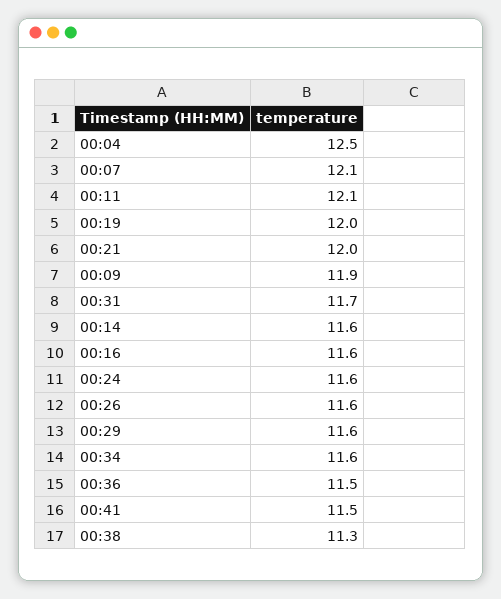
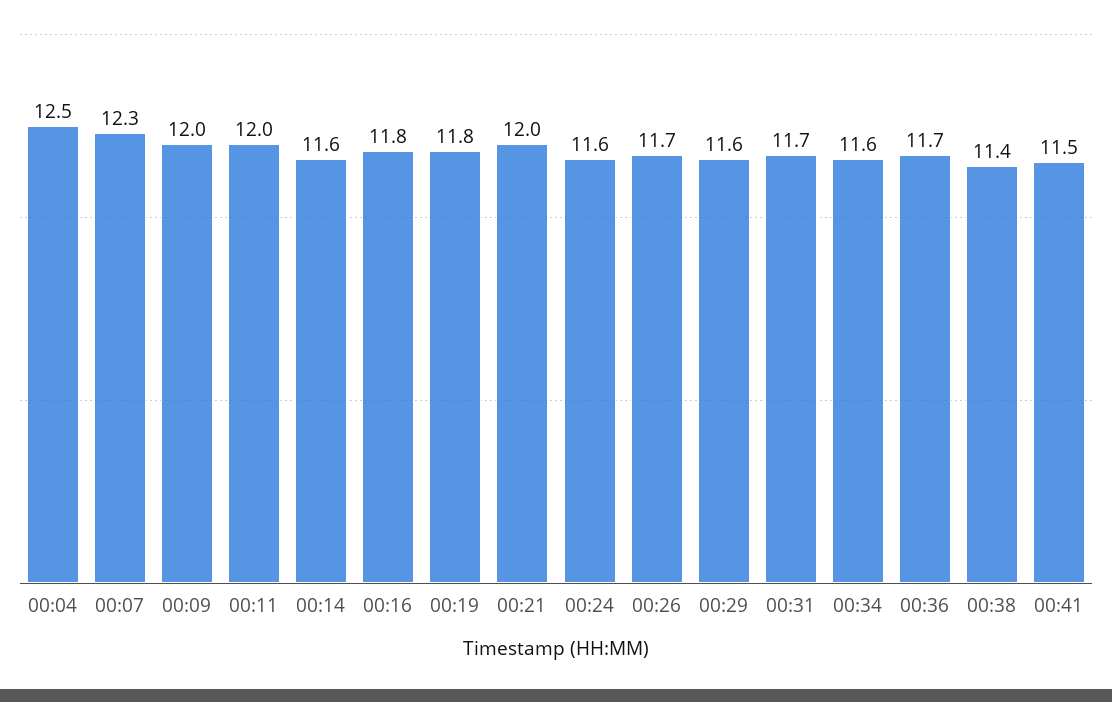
  {
    "00:04": 12.5,
-   "00:07": 12.1,
+   "00:07": 12.3,
-   "00:11": 12.1,
+   "00:11": 12,
-   "00:19": 12,
+   "00:19": 11.8,
    "00:21": 12,
-   "00:09": 11.9,
+   "00:09": 12,
    "00:31": 11.7,
    "00:14": 11.6,
-   "00:16": 11.6,
+   "00:16": 11.8,
    "00:24": 11.6,
-   "00:26": 11.6,
+   "00:26": 11.7,
    "00:29": 11.6,
    "00:34": 11.6,
-   "00:36": 11.5,
+   "00:36": 11.7,
    "00:41": 11.5,
-   "00:38": 11.3
+   "00:38": 11.4
  }

